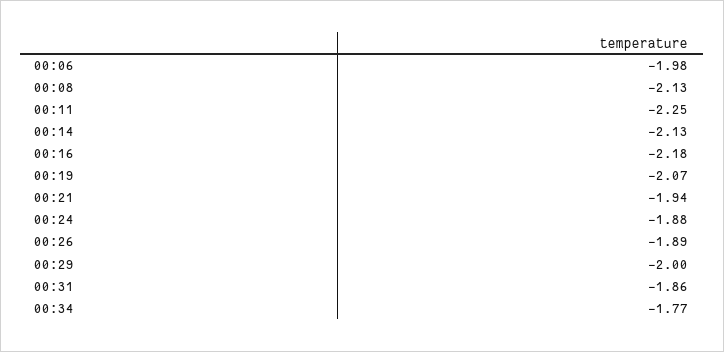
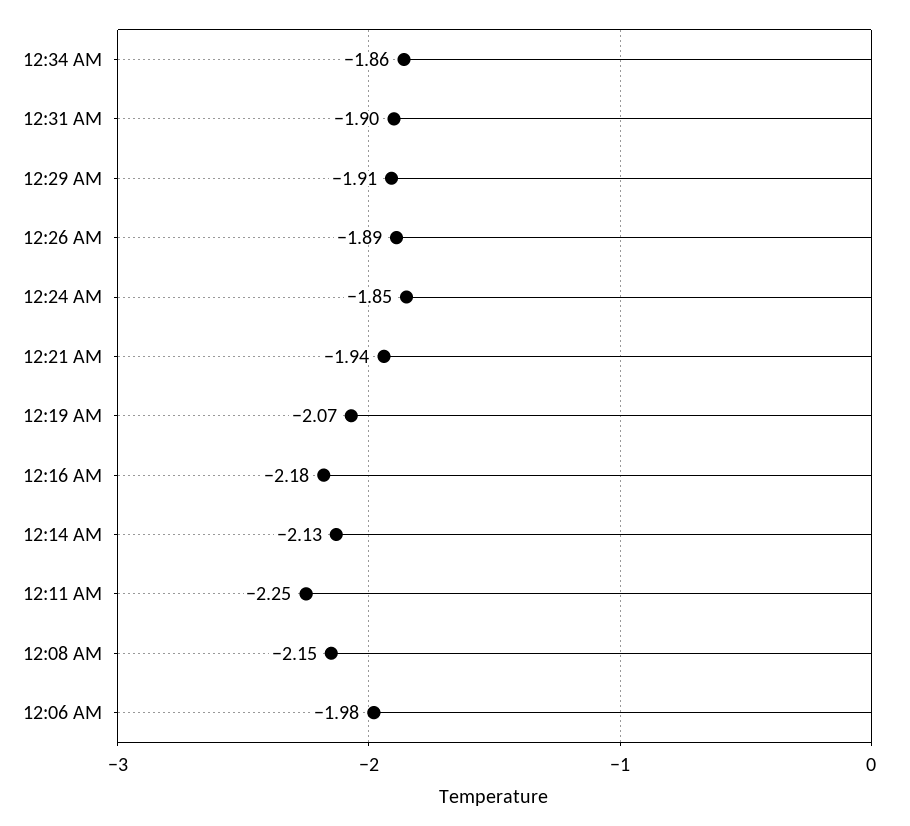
  {
    "00:06": -1.98,
-   "00:08": -2.13,
+   "00:08": -2.15,
    "00:11": -2.25,
    "00:14": -2.13,
    "00:16": -2.18,
    "00:19": -2.07,
    "00:21": -1.94,
-   "00:24": -1.88,
+   "00:24": -1.85,
    "00:26": -1.89,
-   "00:29": -2,
+   "00:29": -1.91,
-   "00:31": -1.86,
+   "00:31": -1.9,
-   "00:34": -1.77
+   "00:34": -1.86
  }

